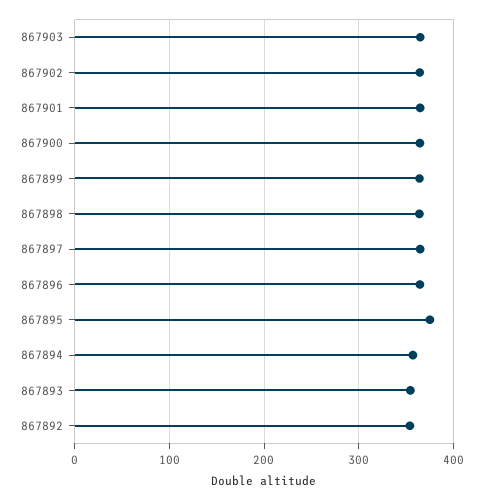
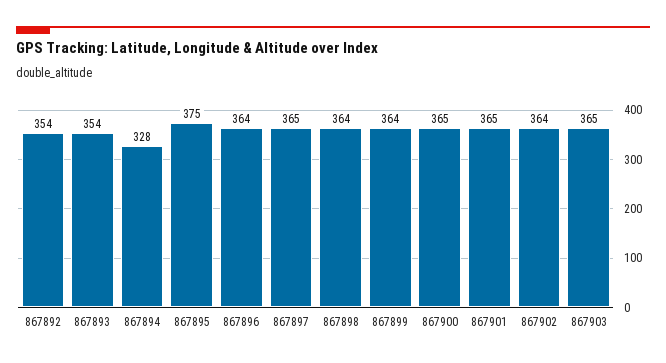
  {
    "867903": 365,
    "867902": 364,
    "867901": 365,
    "867900": 365,
    "867899": 364,
    "867898": 364,
    "867897": 365,
    "867896": 364,
    "867895": 375,
-   "867894": 360,
+   "867894": 328,
    "867893": 354,
    "867892": 354
  }

